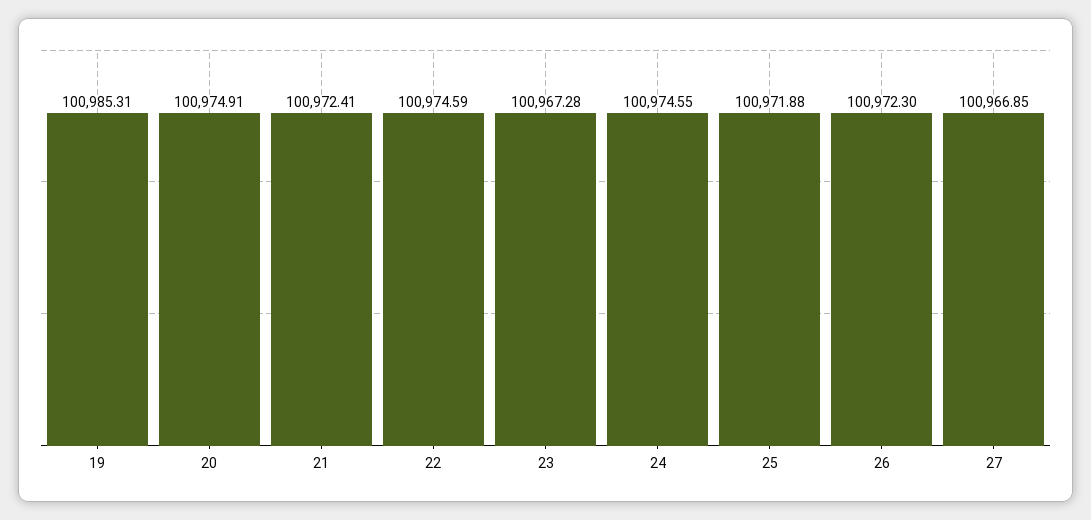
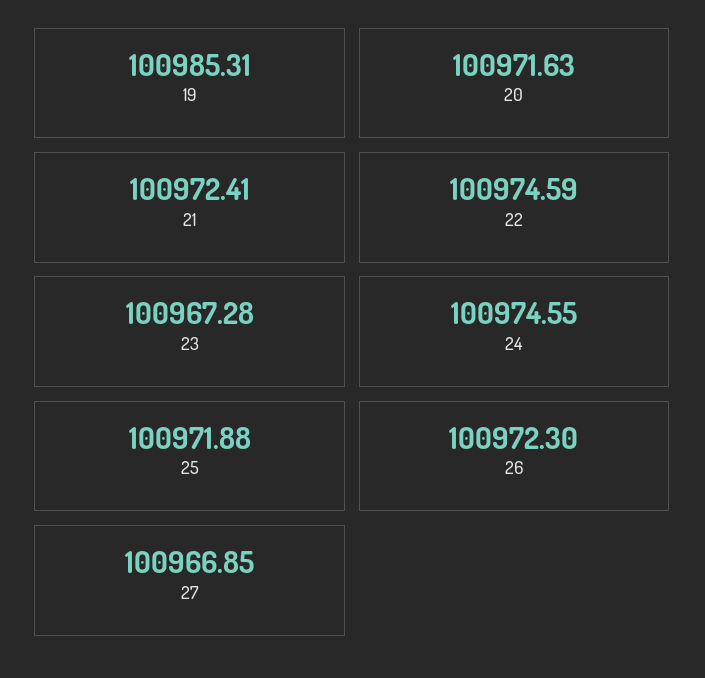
  {
    "19": 100985.31,
-   "20": 100974.91,
+   "20": 100971.63,
    "21": 100972.41,
    "22": 100974.59,
    "23": 100967.28,
    "24": 100974.55,
    "25": 100971.88,
    "26": 100972.3,
    "27": 100966.85
  }

